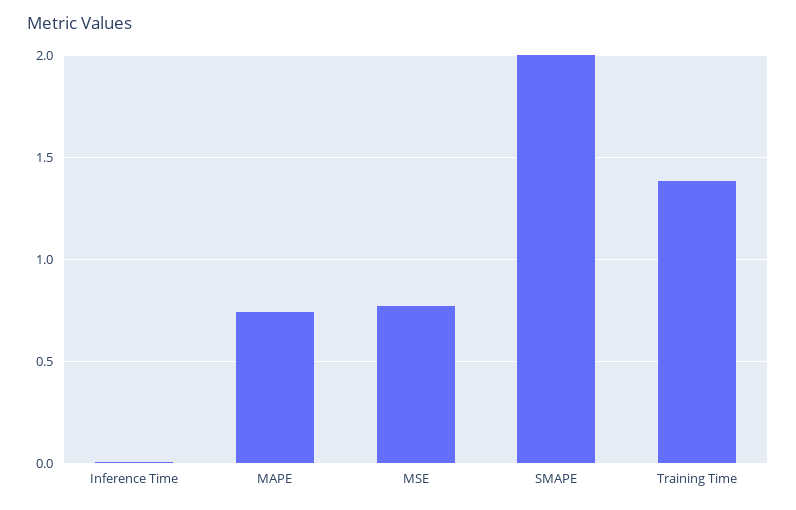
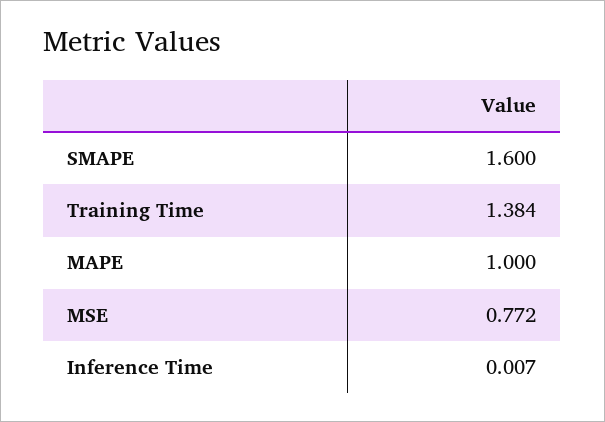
  {
    "Inference Time": 0.007,
-   "MAPE": 0.75,
+   "MAPE": 1,
    "MSE": 0.772,
-   "SMAPE": 2,
+   "SMAPE": 1.6,
    "Training Time": 1.384
  }

